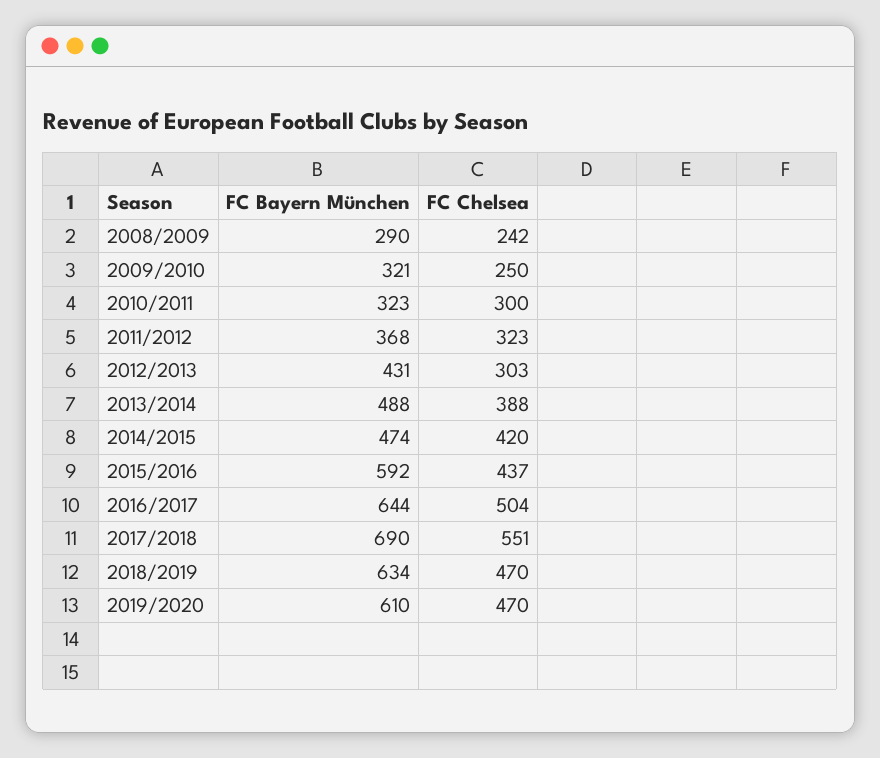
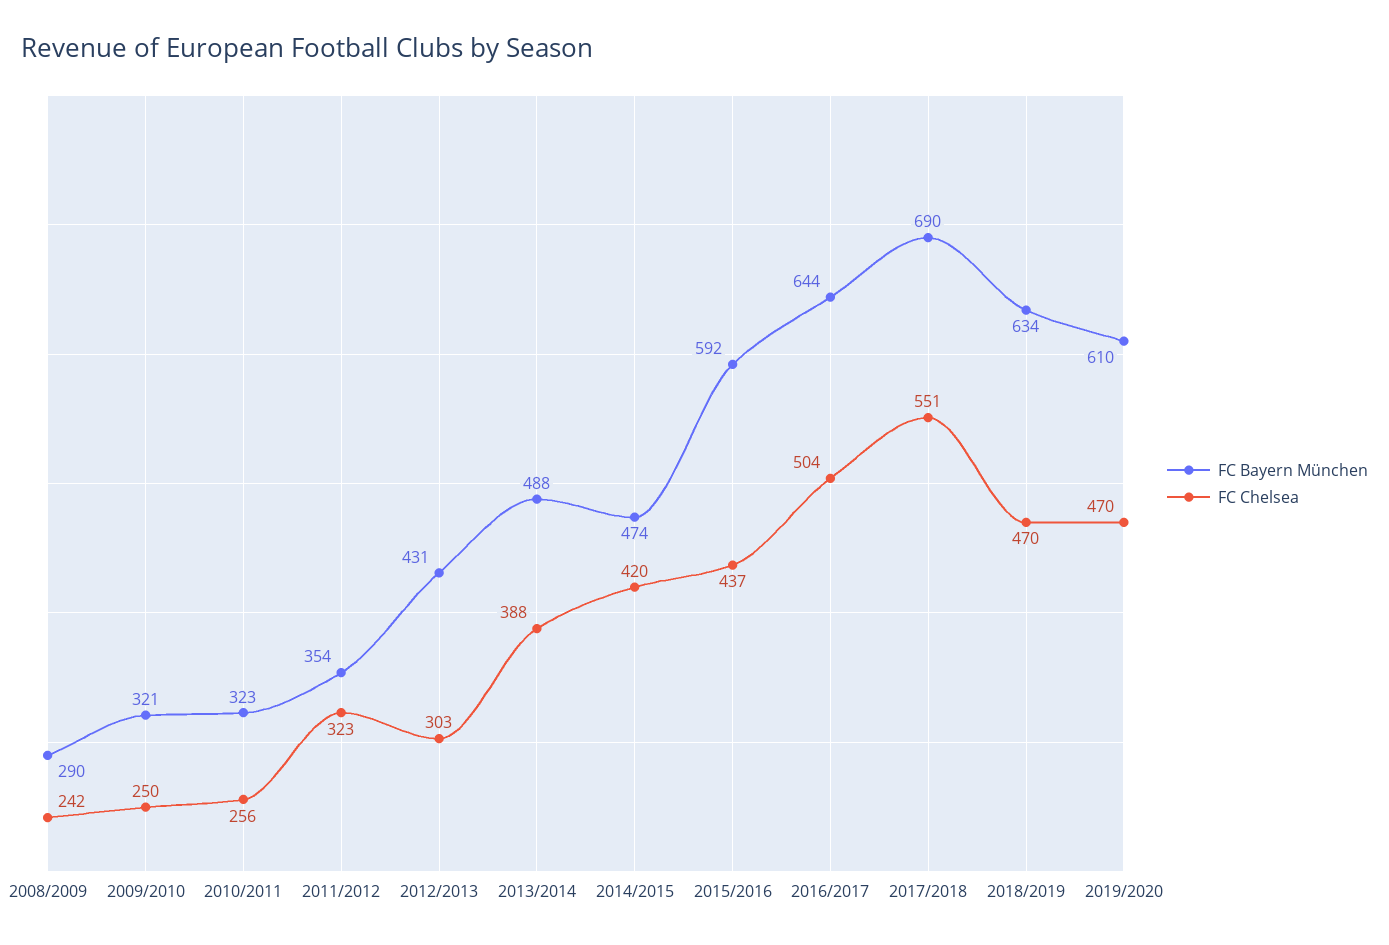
  {
    "FC Bayern München": {
      "2008/2009": 290,
      "2009/2010": 321,
      "2010/2011": 323,
-     "2011/2012": 368,
+     "2011/2012": 354,
      "2012/2013": 431,
      "2013/2014": 488,
      "2014/2015": 474,
      "2015/2016": 592,
      "2016/2017": 644,
      "2017/2018": 690,
      "2018/2019": 634,
      "2019/2020": 610
    },
    "FC Chelsea": {
      "2008/2009": 242,
      "2009/2010": 250,
-     "2010/2011": 300,
+     "2010/2011": 256,
      "2011/2012": 323,
      "2012/2013": 303,
      "2013/2014": 388,
      "2014/2015": 420,
      "2015/2016": 437,
      "2016/2017": 504,
      "2017/2018": 551,
      "2018/2019": 470,
      "2019/2020": 470
    }
  }

